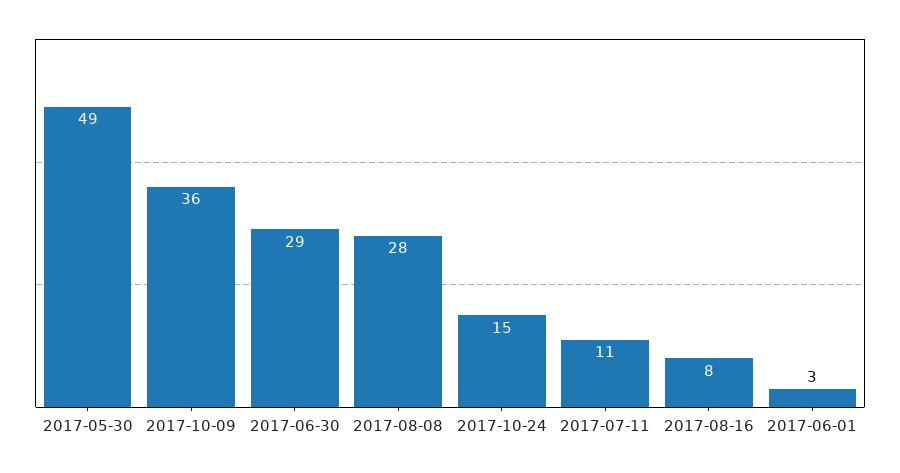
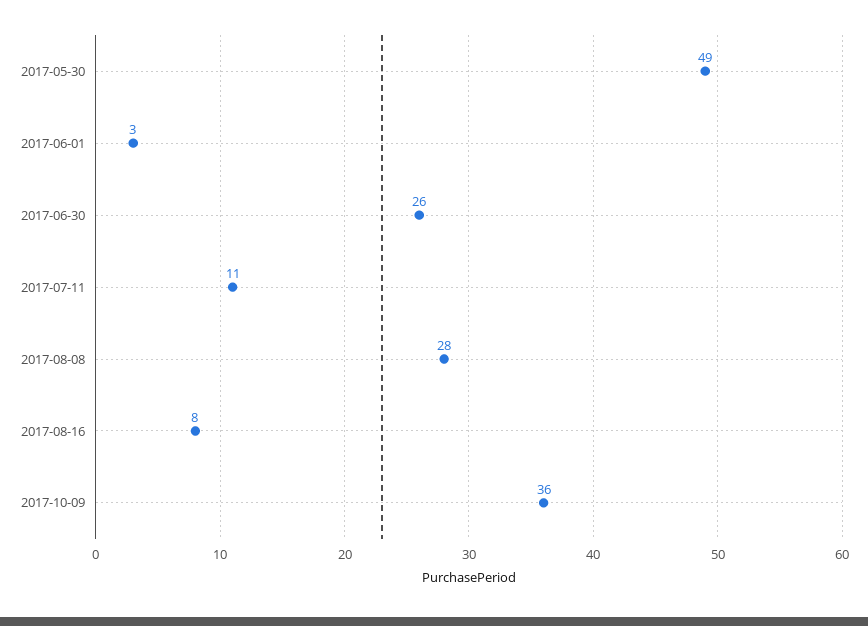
  {
    "2017-05-30": 49,
    "2017-10-09": 36,
-   "2017-06-30": 29,
+   "2017-06-30": 26,
    "2017-08-08": 28,
-   "2017-10-24": 15,
    "2017-07-11": 11,
    "2017-08-16": 8,
    "2017-06-01": 3
  }

